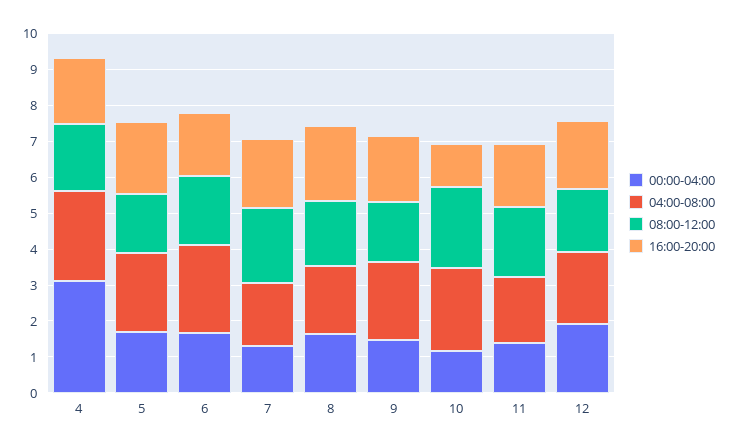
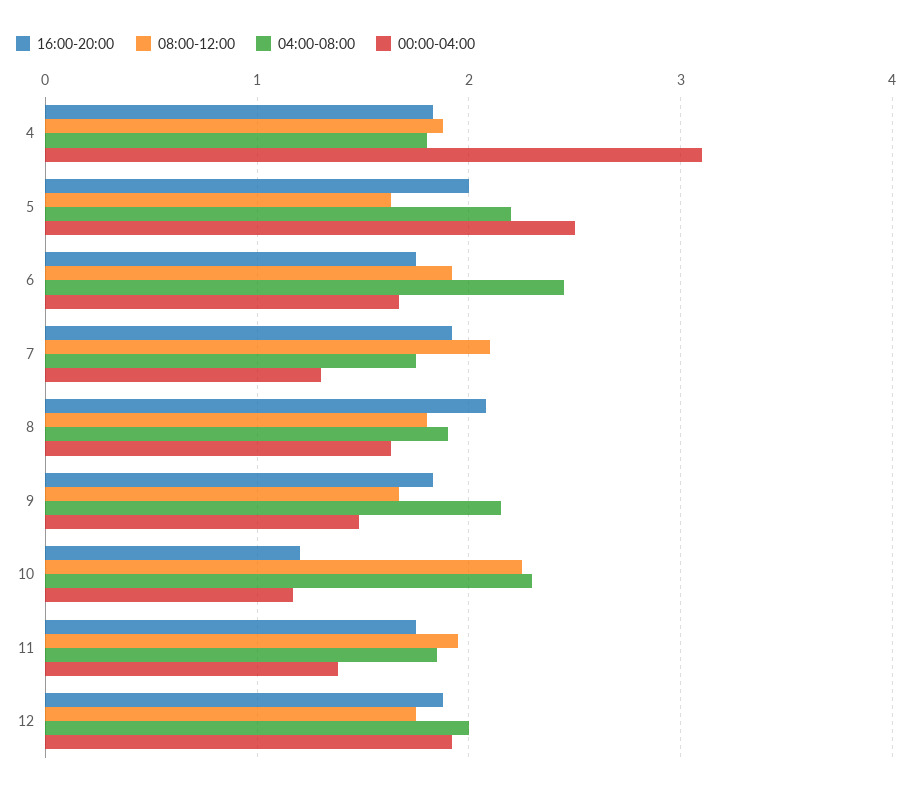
  {
    "00:00-04:00": {
      "4": 3.1,
-     "5": 1.75,
+     "5": 2.5,
      "6": 1.7,
      "7": 1.3,
      "8": 1.6,
      "9": 1.5,
      "10": 1.2,
      "11": 1.4,
      "12": 1.9
    },
    "04:00-08:00": {
-     "4": 2.5,
+     "4": 1.8,
      "5": 2.2,
      "6": 2.5,
      "7": 1.8,
      "8": 1.9,
      "9": 2.2,
      "10": 2.3,
      "11": 1.9,
      "12": 2
    },
    "08:00-12:00": {
      "4": 1.9,
      "5": 1.6,
      "6": 1.9,
      "7": 2.1,
      "8": 1.8,
      "9": 1.7,
      "10": 2.3,
      "11": 2,
      "12": 1.8
    },
    "16:00-20:00": {
      "4": 1.8,
      "5": 2,
      "6": 1.8,
      "7": 1.9,
      "8": 2.1,
      "9": 1.8,
      "10": 1.2,
      "11": 1.8,
      "12": 1.9
    }
  }

